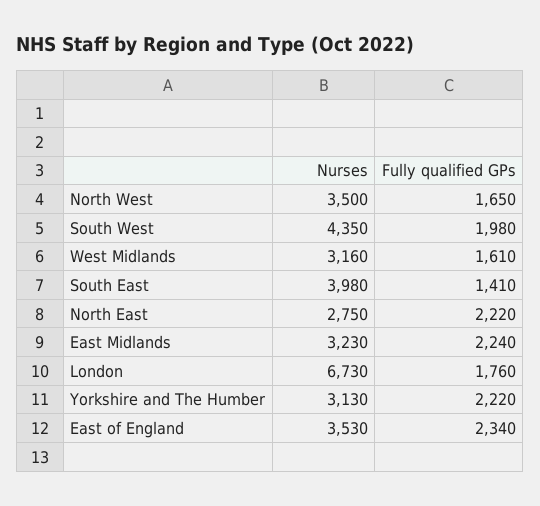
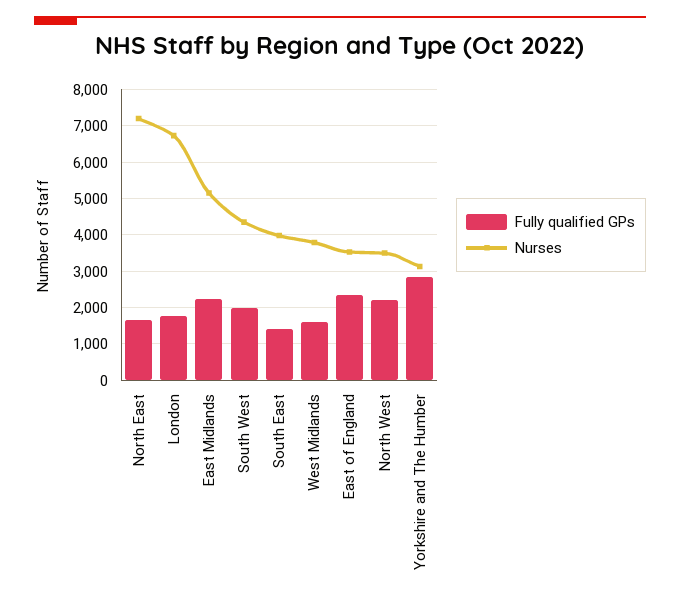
  {
    "Nurses": {
      "North West": 3500,
      "South West": 4350,
-     "West Midlands": 3160,
+     "West Midlands": 3800,
      "South East": 3980,
-     "North East": 2750,
+     "North East": 7200,
-     "East Midlands": 3230,
+     "East Midlands": 5200,
      "London": 6730,
      "Yorkshire and The Humber": 3130,
      "East of England": 3530
    },
    "Fully qualified GPs": {
-     "North West": 1650,
+     "North West": 2200,
      "South West": 1980,
      "West Midlands": 1610,
      "South East": 1410,
-     "North East": 2220,
+     "North East": 1600,
      "East Midlands": 2240,
      "London": 1760,
-     "Yorkshire and The Humber": 2220,
+     "Yorkshire and The Humber": 2800,
      "East of England": 2340
    }
  }

